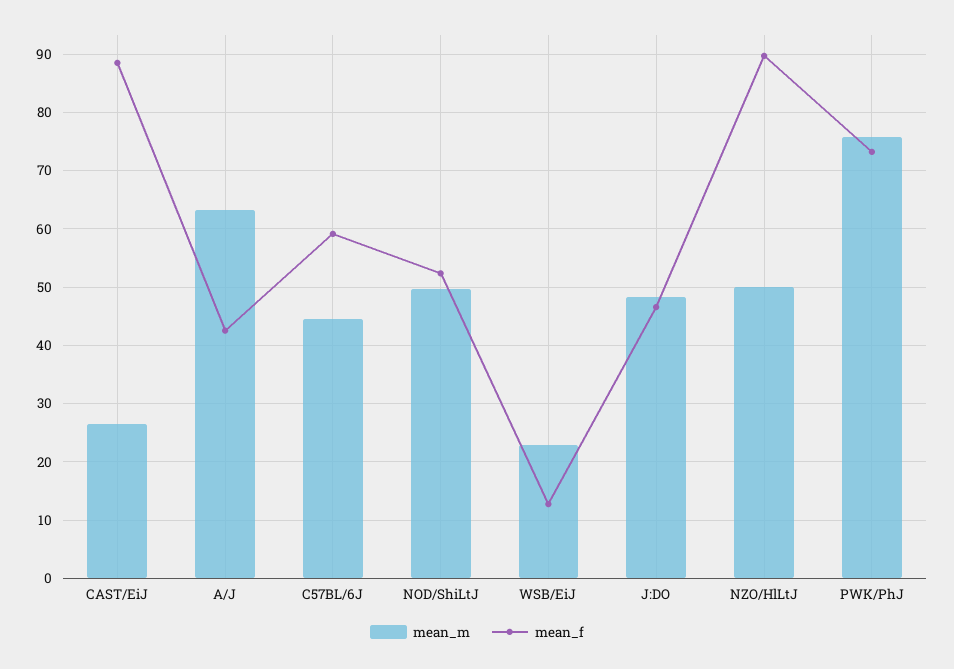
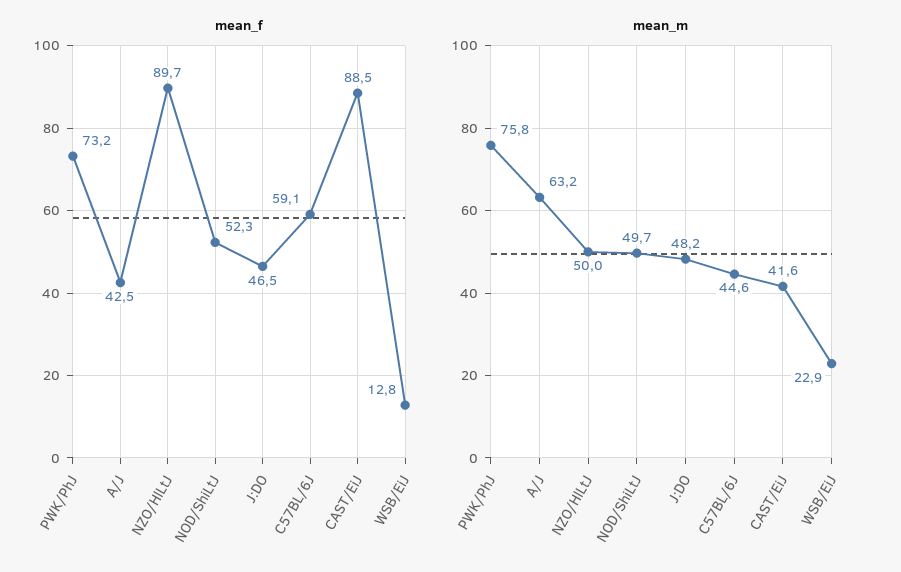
  {
    "mean_m": {
-     "CAST/EiJ": 26,
+     "CAST/EiJ": 41.6,
      "A/J": 63.2,
      "C57BL/6J": 44.6,
      "NOD/ShiLtJ": 49.7,
      "WSB/EiJ": 22.9,
      "J:DO": 48.2,
      "NZO/HlLtJ": 50,
      "PWK/PhJ": 75.8
    },
    "mean_f": {
      "CAST/EiJ": 88.5,
      "A/J": 42.5,
      "C57BL/6J": 59.1,
      "NOD/ShiLtJ": 52.3,
      "WSB/EiJ": 12.8,
      "J:DO": 46.5,
      "NZO/HlLtJ": 89.7,
      "PWK/PhJ": 73.2
    }
  }

